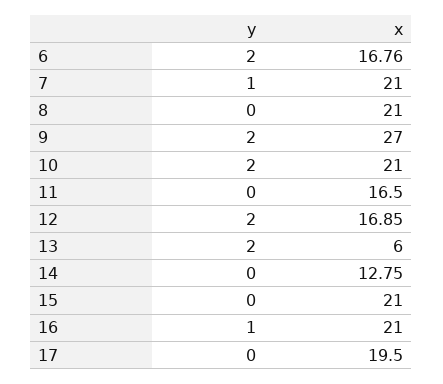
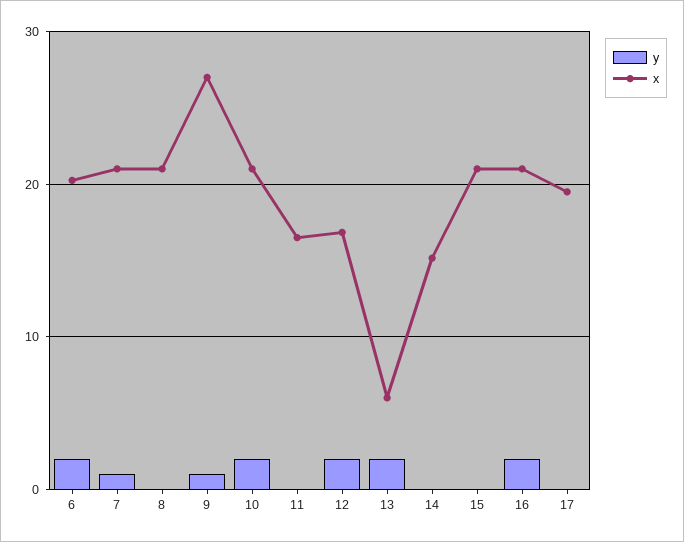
  {
    "y": {
      "6": 2,
      "7": 1,
      "8": 0,
-     "9": 2,
+     "9": 1,
      "10": 2,
      "11": 0,
      "12": 2,
      "13": 2,
      "14": 0,
      "15": 0,
-     "16": 1,
+     "16": 2,
      "17": 0
    },
    "x": {
-     "6": 16.76,
+     "6": 20,
      "7": 21,
      "8": 21,
      "9": 27,
      "10": 21,
      "11": 16.5,
      "12": 16.85,
      "13": 6,
-     "14": 12.75,
+     "14": 15,
      "15": 21,
      "16": 21,
      "17": 19.5
    }
  }

